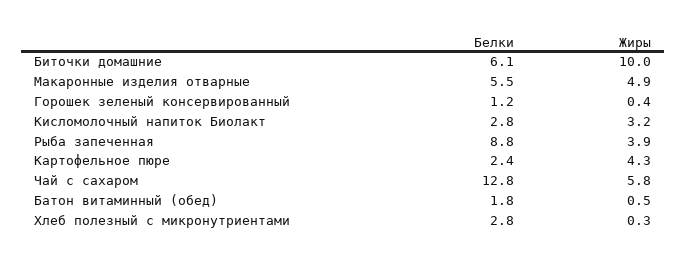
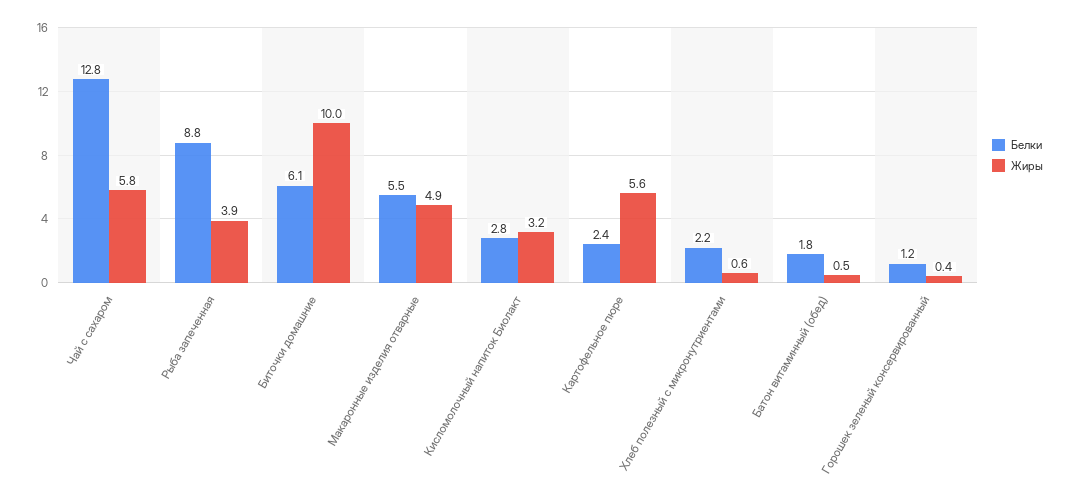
  {
    "Белки": {
      "Биточки домашние": 6.1,
      "Макаронные изделия отварные": 5.5,
      "Горошек зеленый консервированный": 1.2,
      "Кисломолочный напиток Биолакт": 2.8,
      "Рыба запеченная": 8.8,
      "Картофельное пюре": 2.4,
      "Чай с сахаром": 12.8,
      "Батон витаминный (обед)": 1.8,
-     "Хлеб полезный с микронутриентами": 2.8
+     "Хлеб полезный с микронутриентами": 2.2
    },
    "Жиры": {
      "Биточки домашние": 10,
      "Макаронные изделия отварные": 4.9,
      "Горошек зеленый консервированный": 0.4,
      "Кисломолочный напиток Биолакт": 3.2,
      "Рыба запеченная": 3.9,
-     "Картофельное пюре": 4.3,
+     "Картофельное пюре": 5.6,
      "Чай с сахаром": 5.8,
      "Батон витаминный (обед)": 0.5,
-     "Хлеб полезный с микронутриентами": 0.3
+     "Хлеб полезный с микронутриентами": 0.6
    }
  }

